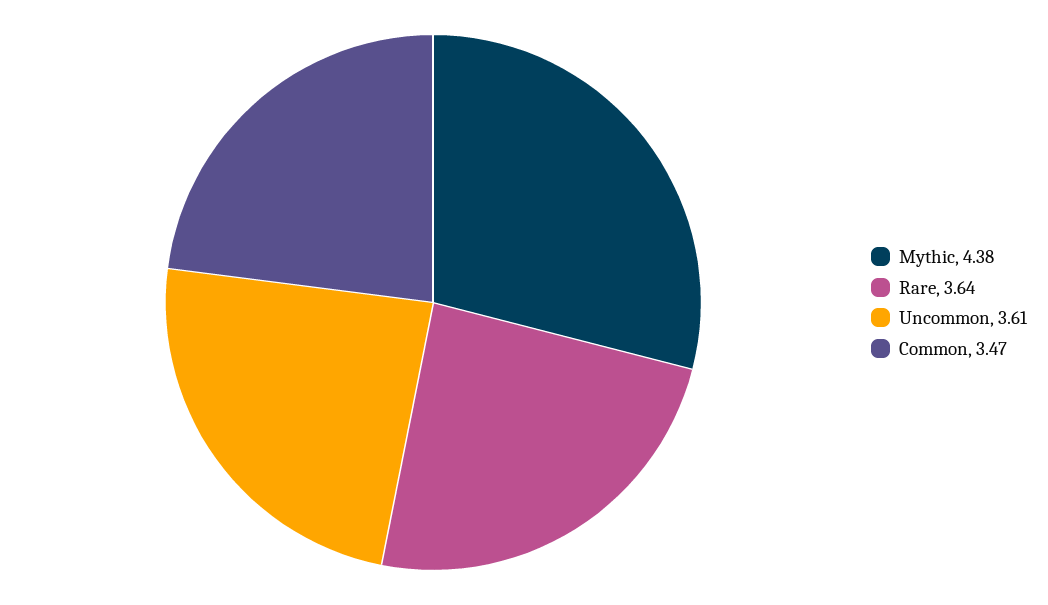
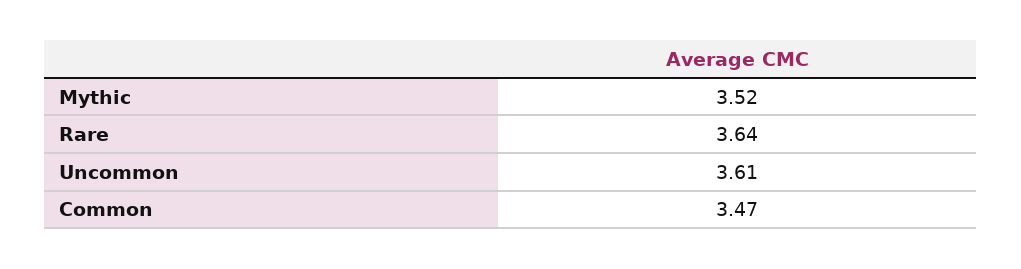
  {
-   "Mythic": 4.38,
+   "Mythic": 3.52,
    "Rare": 3.64,
    "Uncommon": 3.61,
    "Common": 3.47
  }

